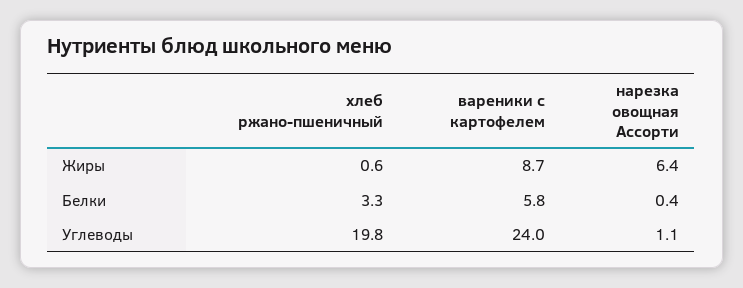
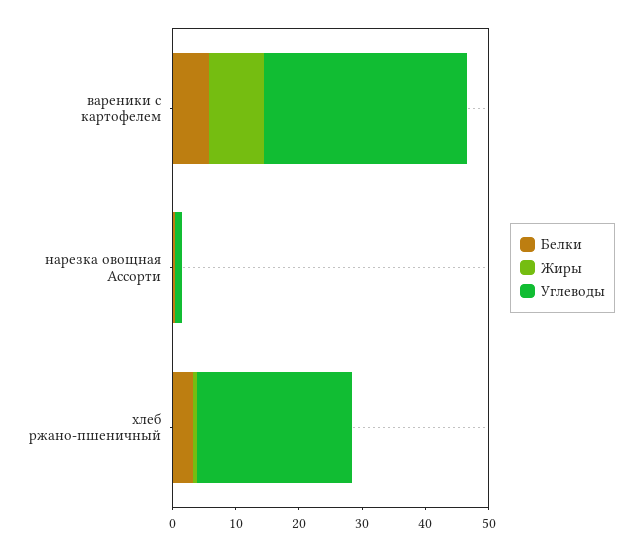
  {
    "Жиры": {
      "хлеб ржано-пшеничный": 0.6,
      "вареники с картофелем": 8.7,
-     "нарезка овощная Ассорти": 6.4
+     "нарезка овощная Ассорти": 0
    },
    "Белки": {
      "хлеб ржано-пшеничный": 3.3,
      "вареники с картофелем": 5.8,
      "нарезка овощная Ассорти": 0.4
    },
    "Углеводы": {
-     "хлеб ржано-пшеничный": 19.8,
+     "хлеб ржано-пшеничный": 24,
-     "вареники с картофелем": 24,
+     "вареники с картофелем": 32,
      "нарезка овощная Ассорти": 1.1
    }
  }

